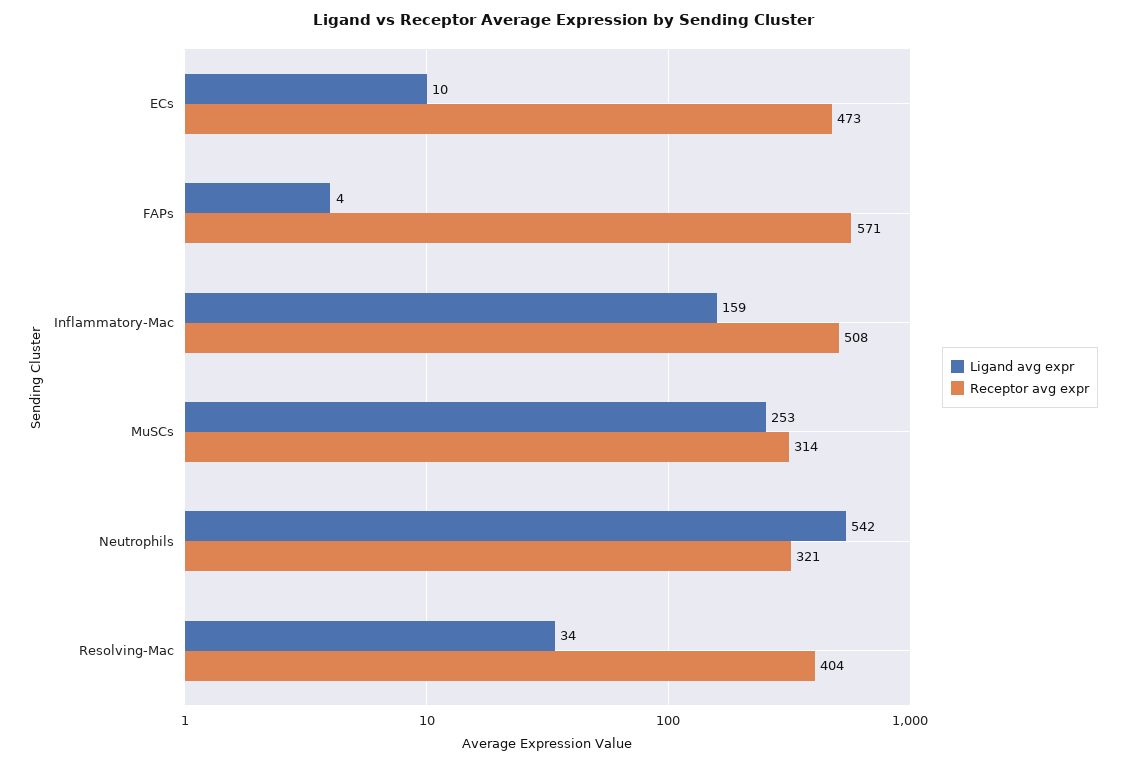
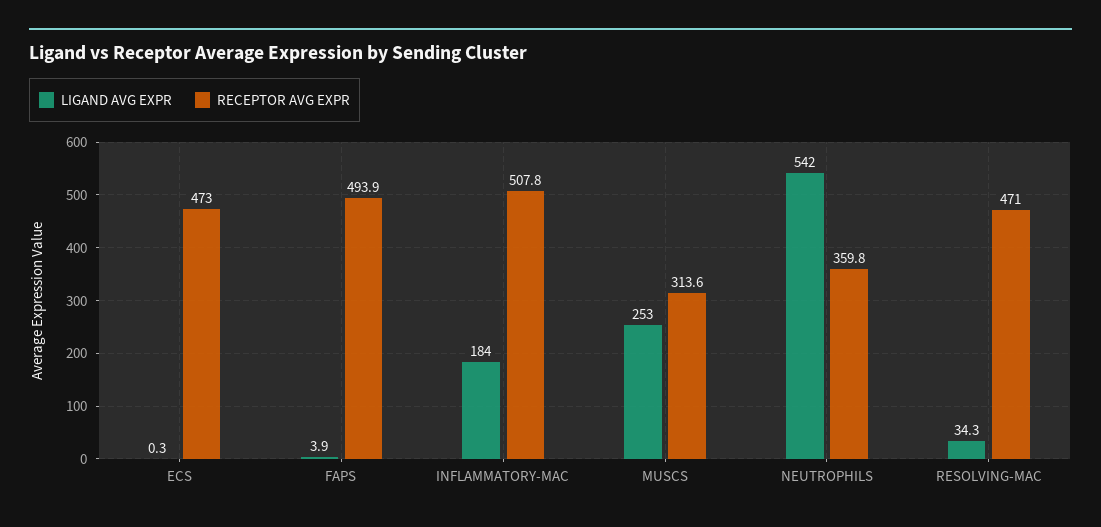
  {
    "Ligand avg expr": {
-     "ECs": 10,
+     "ECs": 0.3,
      "FAPs": 3.9,
-     "Inflammatory-Mac": 159,
+     "Inflammatory-Mac": 184,
      "MuSCs": 253,
      "Neutrophils": 542,
      "Resolving-Mac": 34.3
    },
    "Receptor avg expr": {
      "ECs": 473,
-     "FAPs": 571,
+     "FAPs": 493.9,
      "Inflammatory-Mac": 507.8,
      "MuSCs": 313.6,
-     "Neutrophils": 321,
+     "Neutrophils": 359.8,
-     "Resolving-Mac": 404
+     "Resolving-Mac": 471
    }
  }

